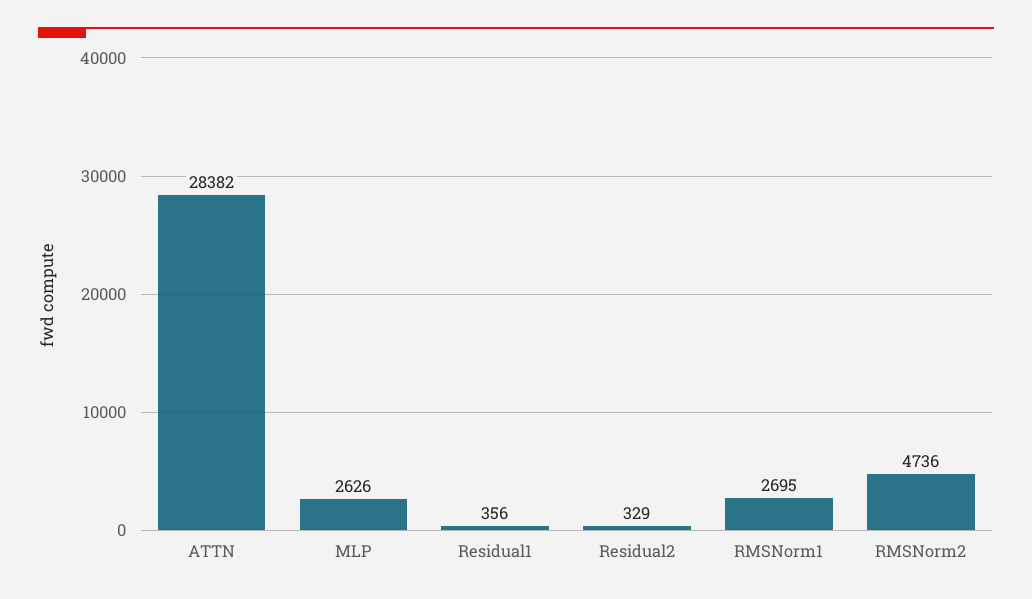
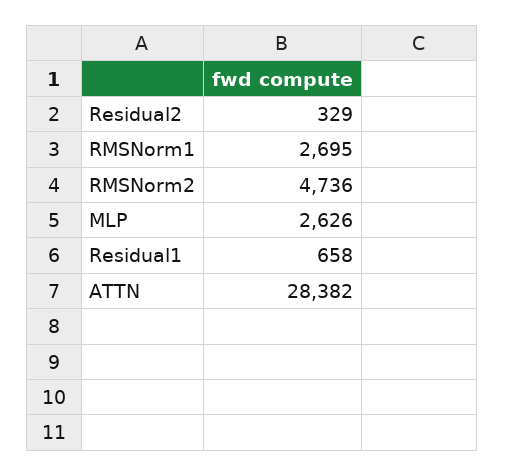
  {
    "ATTN": 28382,
    "MLP": 2626,
-   "Residual1": 356,
+   "Residual1": 658,
    "Residual2": 329,
    "RMSNorm1": 2695,
    "RMSNorm2": 4736
  }

